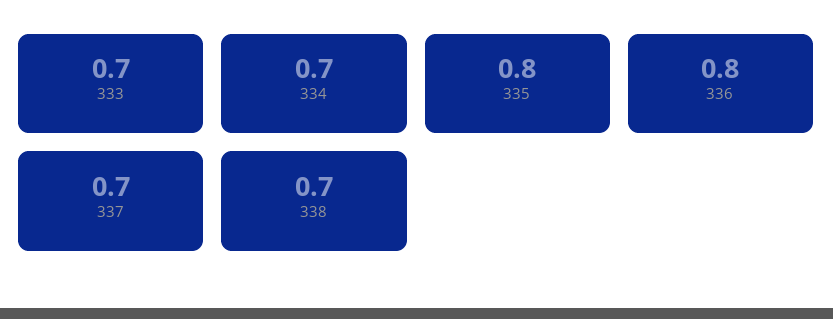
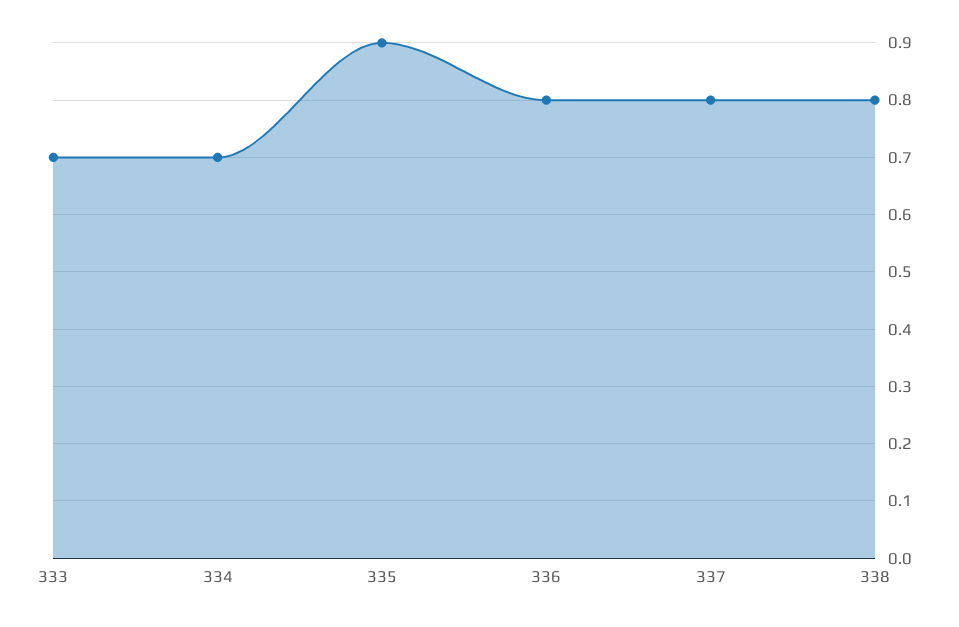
  {
    "333": 0.7,
    "334": 0.7,
-   "335": 0.8,
+   "335": 0.9,
    "336": 0.8,
-   "337": 0.7,
+   "337": 0.8,
-   "338": 0.7
+   "338": 0.8
  }

